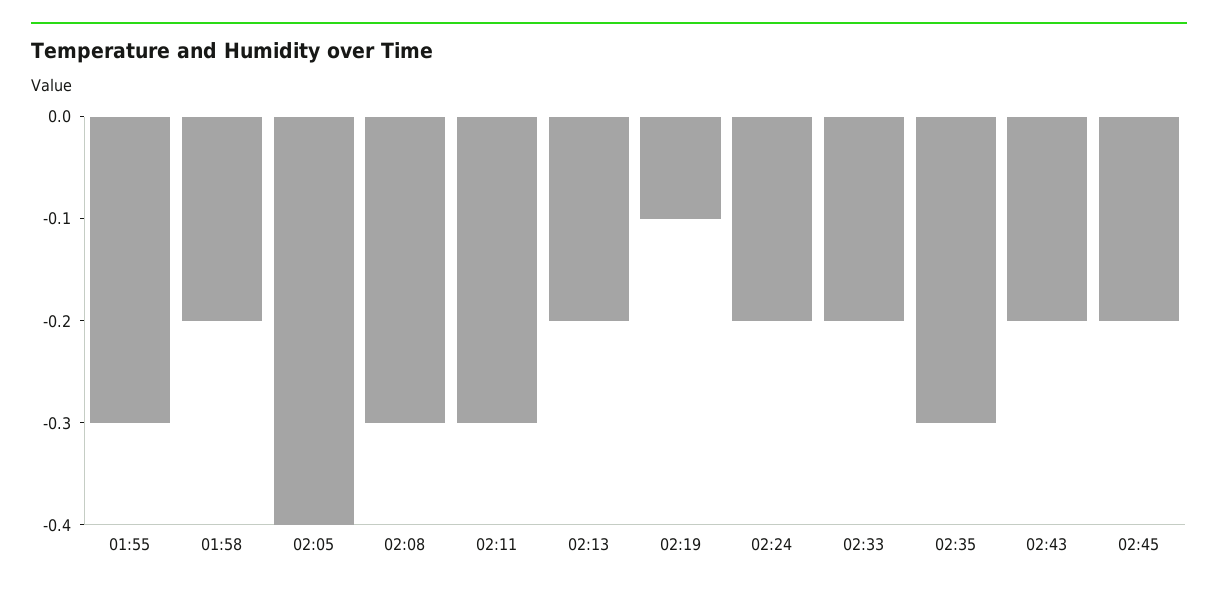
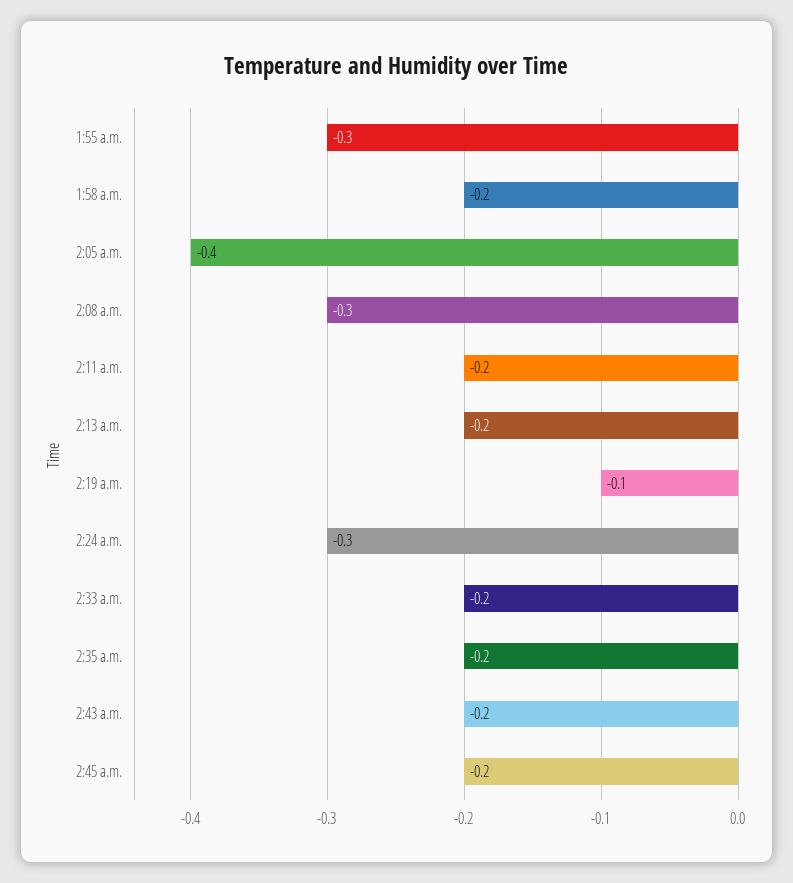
  {
    "01:55": -0.3,
    "01:58": -0.2,
    "02:05": -0.4,
    "02:08": -0.3,
-   "02:11": -0.3,
+   "02:11": -0.2,
    "02:13": -0.2,
    "02:19": -0.1,
-   "02:24": -0.2,
+   "02:24": -0.3,
    "02:33": -0.2,
-   "02:35": -0.3,
+   "02:35": -0.2,
    "02:43": -0.2,
    "02:45": -0.2
  }

